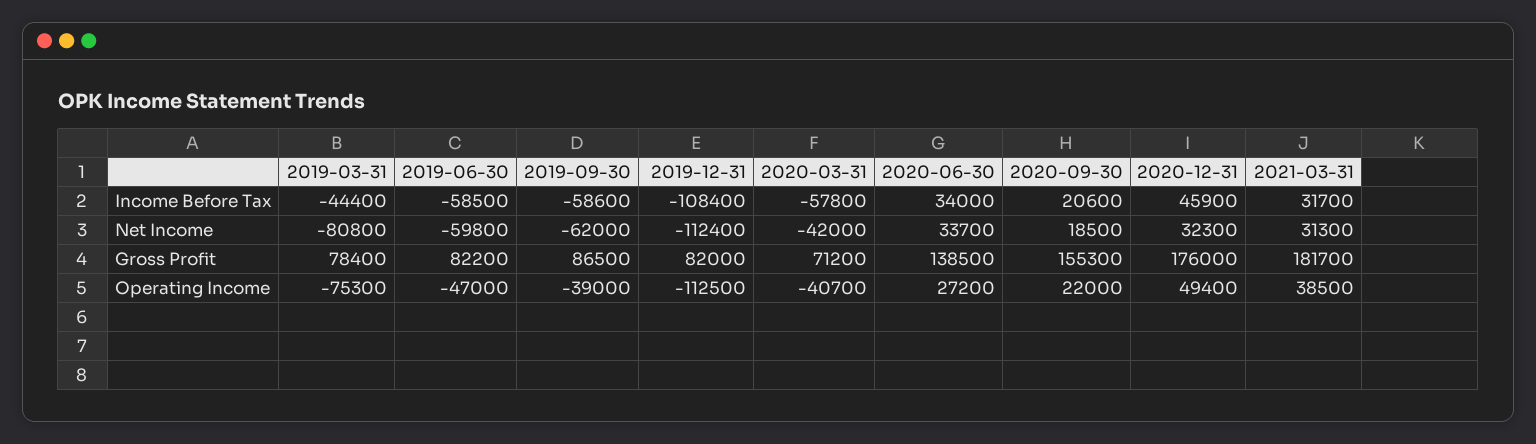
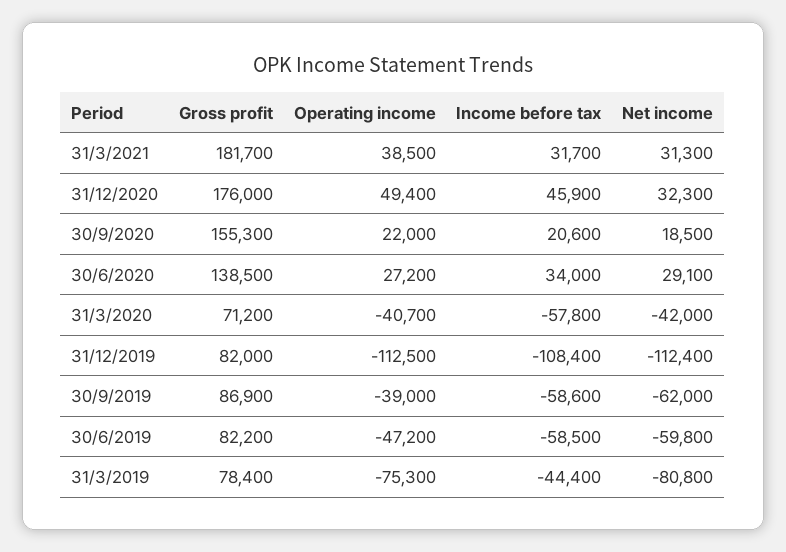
  {
    "2019-03-31": {
      "Income Before Tax": -44400,
      "Net Income": -80800,
      "Gross Profit": 78400,
      "Operating Income": -75300
    },
    "2019-06-30": {
      "Income Before Tax": -58500,
      "Net Income": -59800,
      "Gross Profit": 82200,
-     "Operating Income": -47000
+     "Operating Income": -47200
    },
    "2019-09-30": {
      "Income Before Tax": -58600,
      "Net Income": -62000,
-     "Gross Profit": 86500,
+     "Gross Profit": 86900,
      "Operating Income": -39000
    },
    "2019-12-31": {
      "Income Before Tax": -108400,
      "Net Income": -112400,
      "Gross Profit": 82000,
      "Operating Income": -112500
    },
    "2020-03-31": {
      "Income Before Tax": -57800,
      "Net Income": -42000,
      "Gross Profit": 71200,
      "Operating Income": -40700
    },
    "2020-06-30": {
      "Income Before Tax": 34000,
-     "Net Income": 33700,
+     "Net Income": 29100,
      "Gross Profit": 138500,
      "Operating Income": 27200
    },
    "2020-09-30": {
      "Income Before Tax": 20600,
      "Net Income": 18500,
      "Gross Profit": 155300,
      "Operating Income": 22000
    },
    "2020-12-31": {
      "Income Before Tax": 45900,
      "Net Income": 32300,
      "Gross Profit": 176000,
      "Operating Income": 49400
    },
    "2021-03-31": {
      "Income Before Tax": 31700,
      "Net Income": 31300,
      "Gross Profit": 181700,
      "Operating Income": 38500
    }
  }

